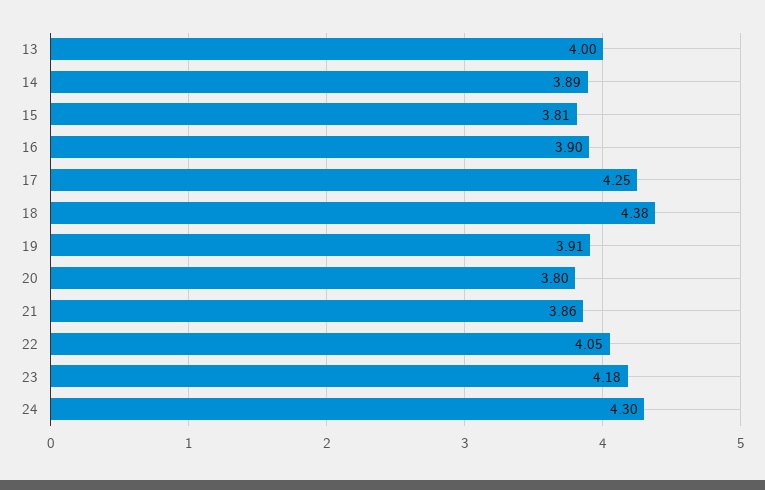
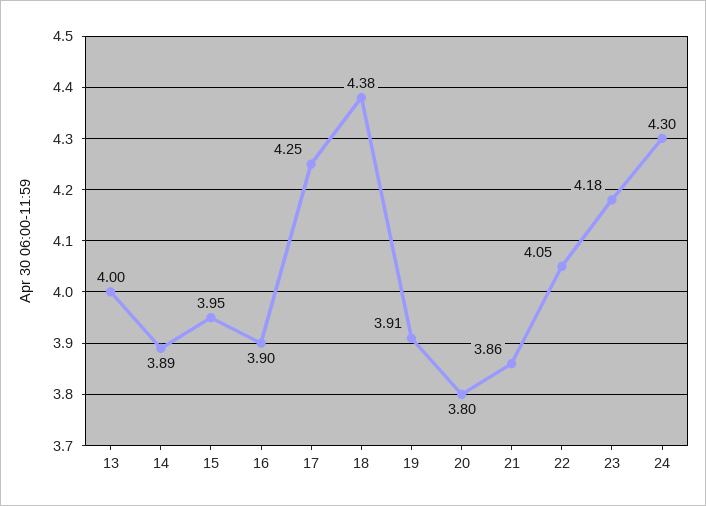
  {
    "13": 4,
    "14": 3.89,
-   "15": 3.81,
+   "15": 3.95,
    "16": 3.9,
    "17": 4.25,
    "18": 4.38,
    "19": 3.91,
    "20": 3.8,
    "21": 3.86,
    "22": 4.05,
    "23": 4.18,
    "24": 4.3
  }

